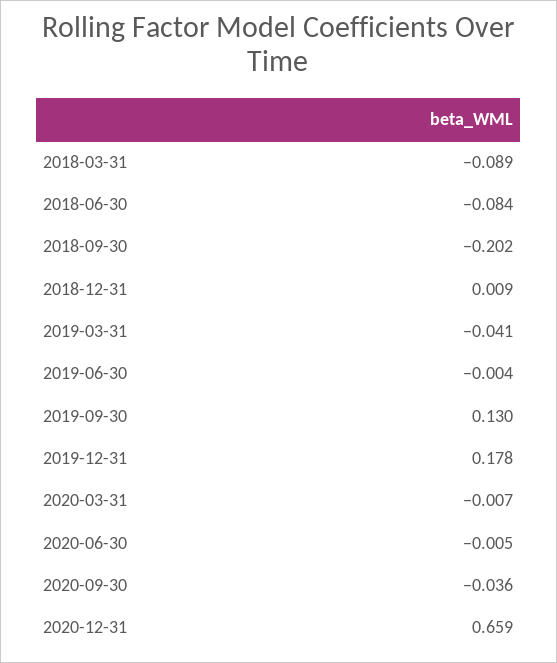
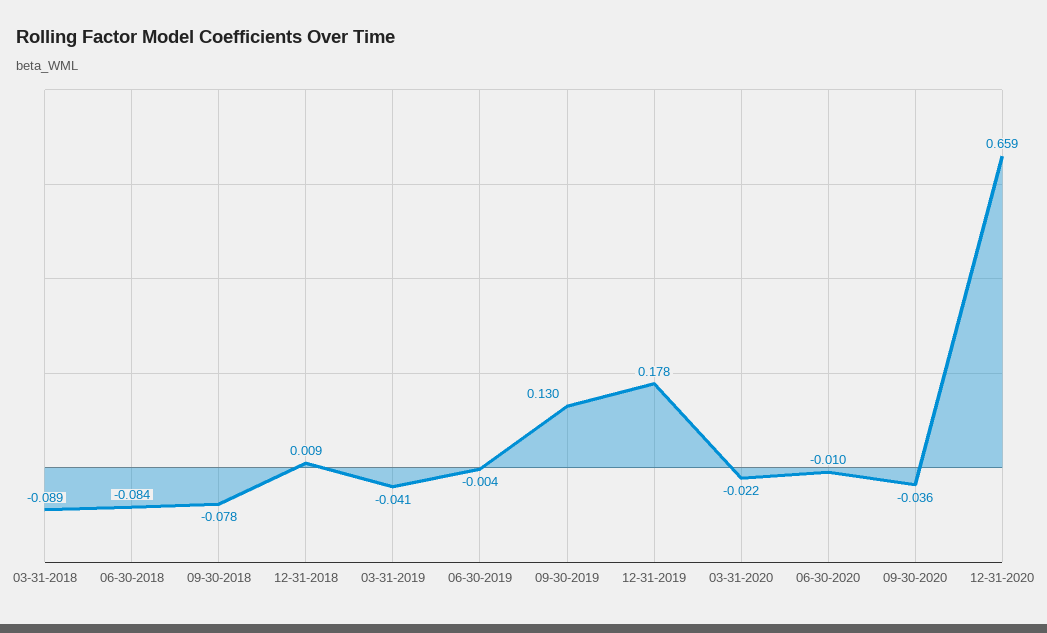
  {
    "2018-03-31": -0.089,
    "2018-06-30": -0.084,
-   "2018-09-30": -0.202,
+   "2018-09-30": -0.078,
    "2018-12-31": 0.009,
    "2019-03-31": -0.041,
    "2019-06-30": -0.004,
    "2019-09-30": 0.13,
    "2019-12-31": 0.178,
-   "2020-03-31": -0.007,
+   "2020-03-31": -0.022,
-   "2020-06-30": -0.005,
+   "2020-06-30": -0.01,
    "2020-09-30": -0.036,
    "2020-12-31": 0.659
  }

